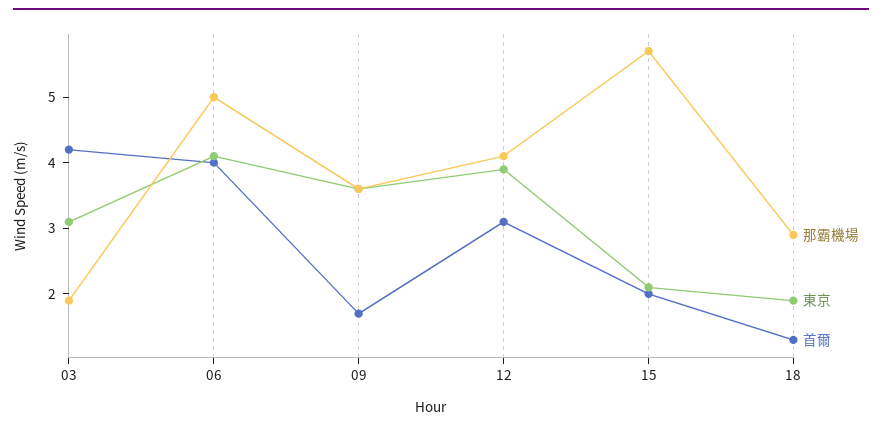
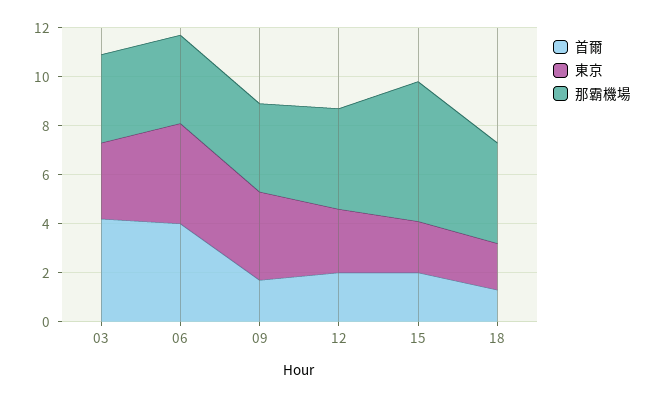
  {
    "那霸機場": {
-     "03": 2,
+     "03": 3.5,
-     "06": 5,
+     "06": 3.5,
      "09": 3.5,
      "12": 4,
      "15": 5.5,
-     "18": 3
+     "18": 4
    },
    "東京": {
      "03": 3,
      "06": 4,
      "09": 3.5,
-     "12": 4,
+     "12": 2.5,
      "15": 2,
      "18": 2
    },
    "首爾": {
      "03": 4,
      "06": 4,
      "09": 1.5,
-     "12": 3,
+     "12": 2,
      "15": 2,
      "18": 1.5
    }
  }

